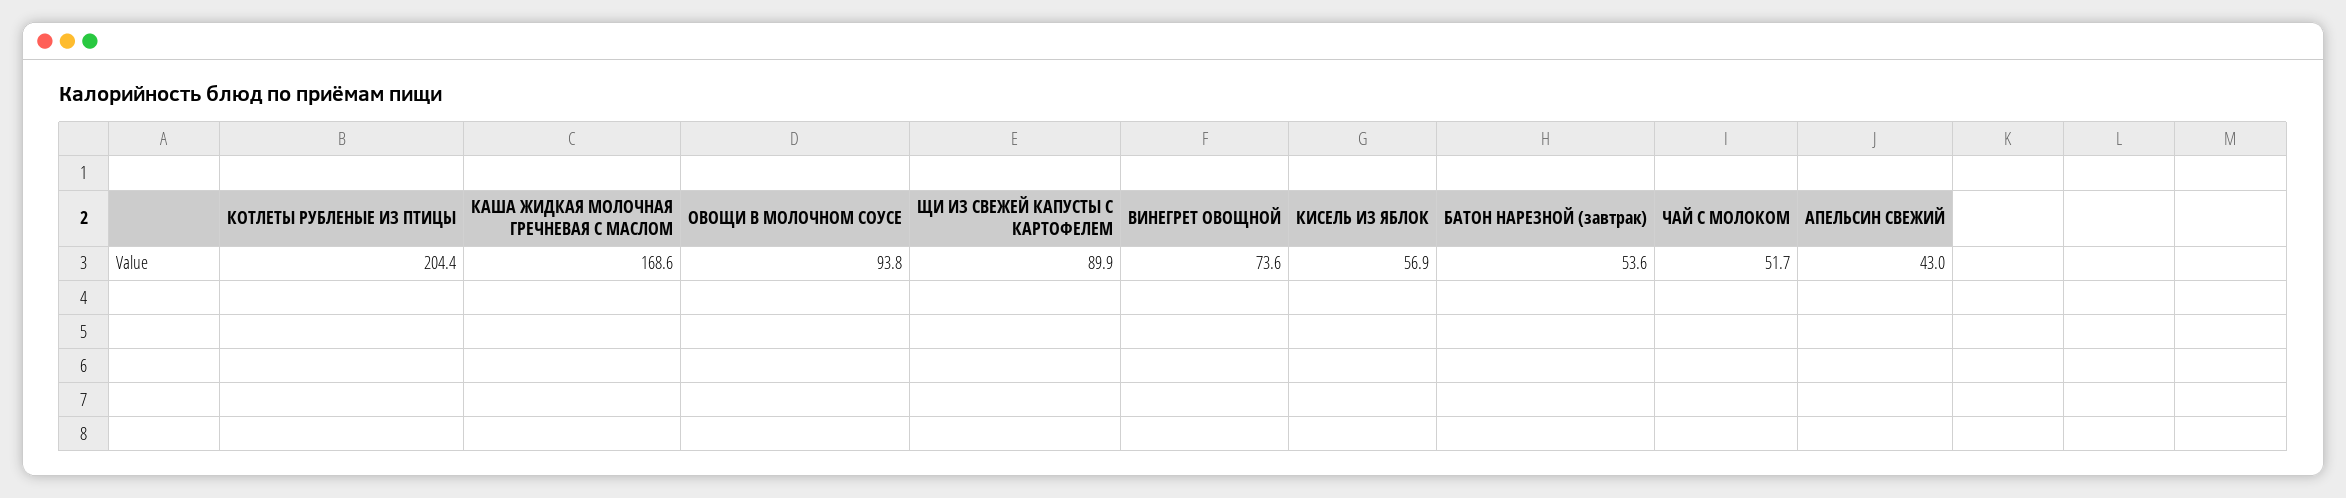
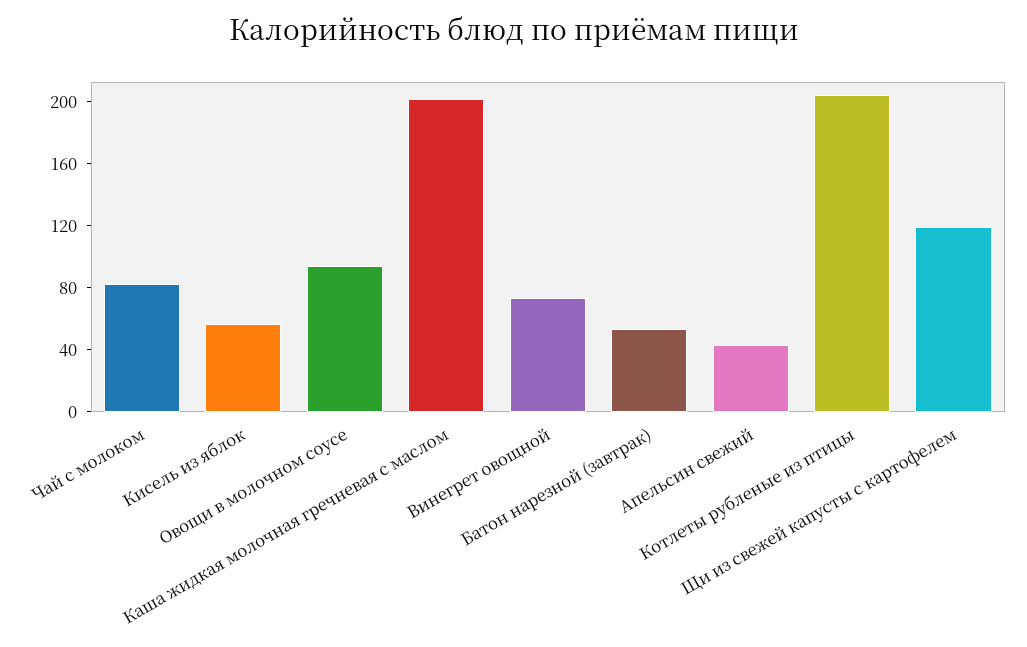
  {
    "КОТЛЕТЫ РУБЛЕНЫЕ ИЗ ПТИЦЫ": 204.4,
-   "КАША ЖИДКАЯ МОЛОЧНАЯ ГРЕЧНЕВАЯ С МАСЛОМ": 168.6,
+   "КАША ЖИДКАЯ МОЛОЧНАЯ ГРЕЧНЕВАЯ С МАСЛОМ": 200,
    "ОВОЩИ В МОЛОЧНОМ СОУСЕ": 93.8,
-   "ЩИ ИЗ СВЕЖЕЙ КАПУСТЫ С КАРТОФЕЛЕМ": 89.9,
+   "ЩИ ИЗ СВЕЖЕЙ КАПУСТЫ С КАРТОФЕЛЕМ": 120,
    "ВИНЕГРЕТ ОВОЩНОЙ": 73.6,
    "КИСЕЛЬ ИЗ ЯБЛОК": 56.9,
    "БАТОН НАРЕЗНОЙ (завтрак)": 53.6,
-   "ЧАЙ С МОЛОКОМ": 51.7,
+   "ЧАЙ С МОЛОКОМ": 80,
    "АПЕЛЬСИН СВЕЖИЙ": 43
  }

